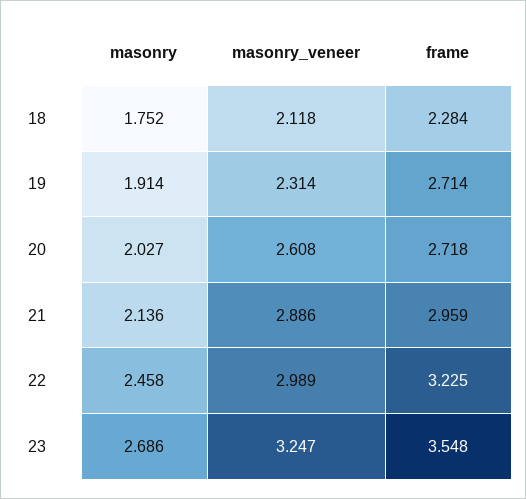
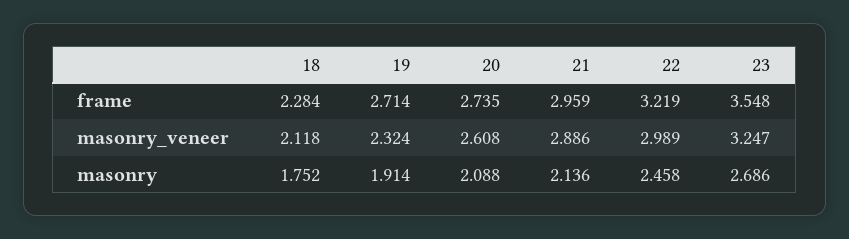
  {
    "masonry": {
      "18": 1.752,
      "19": 1.914,
-     "20": 2.027,
+     "20": 2.088,
      "21": 2.136,
      "22": 2.458,
      "23": 2.686
    },
    "masonry_veneer": {
      "18": 2.118,
-     "19": 2.314,
+     "19": 2.324,
      "20": 2.608,
      "21": 2.886,
      "22": 2.989,
      "23": 3.247
    },
    "frame": {
      "18": 2.284,
      "19": 2.714,
-     "20": 2.718,
+     "20": 2.735,
      "21": 2.959,
-     "22": 3.225,
+     "22": 3.219,
      "23": 3.548
    }
  }

